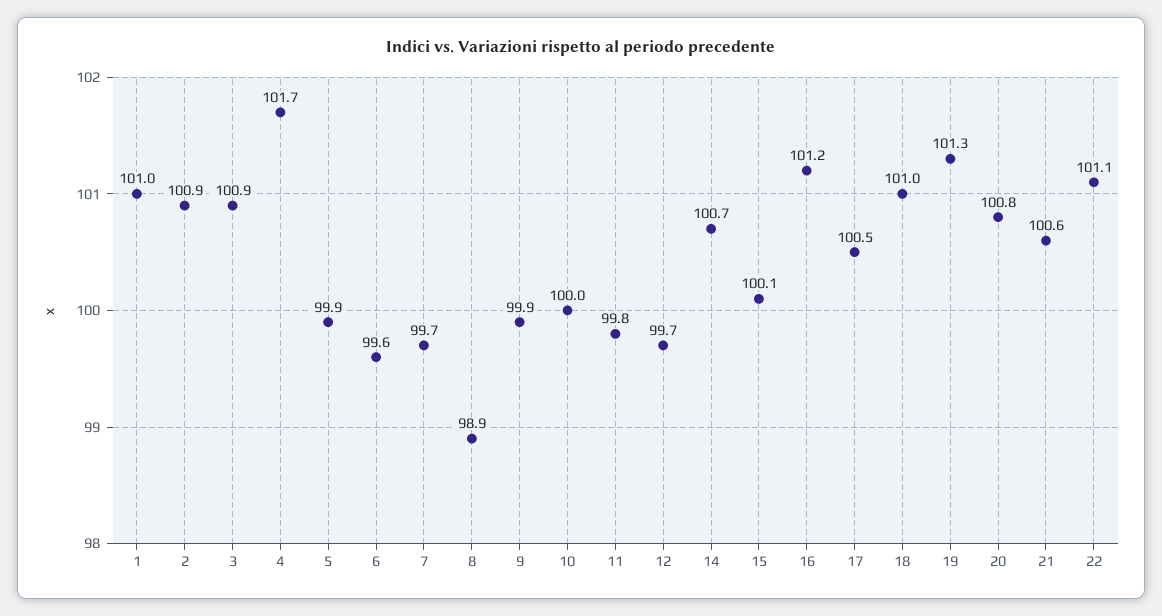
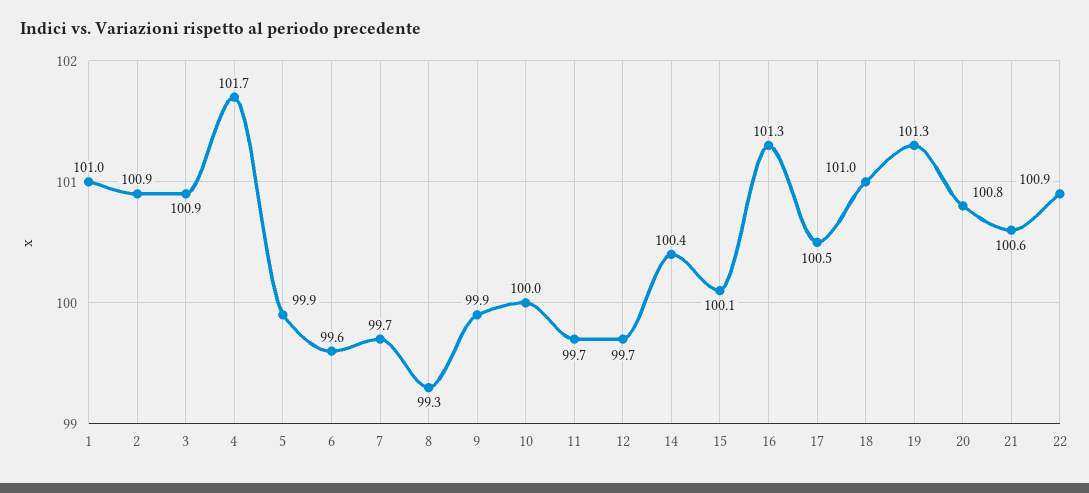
  {
    "1": 101,
    "2": 100.9,
    "3": 100.9,
    "4": 101.7,
    "5": 99.9,
    "6": 99.6,
    "7": 99.7,
-   "8": 98.9,
+   "8": 99.3,
    "9": 99.9,
    "10": 100,
-   "11": 99.8,
+   "11": 99.7,
    "12": 99.7,
-   "14": 100.7,
+   "14": 100.4,
    "15": 100.1,
-   "16": 101.2,
+   "16": 101.3,
    "17": 100.5,
    "18": 101,
    "19": 101.3,
    "20": 100.8,
    "21": 100.6,
-   "22": 101.1
+   "22": 100.9
  }

